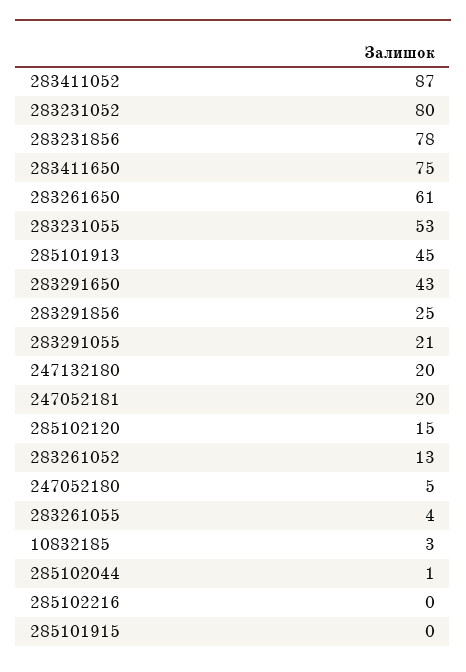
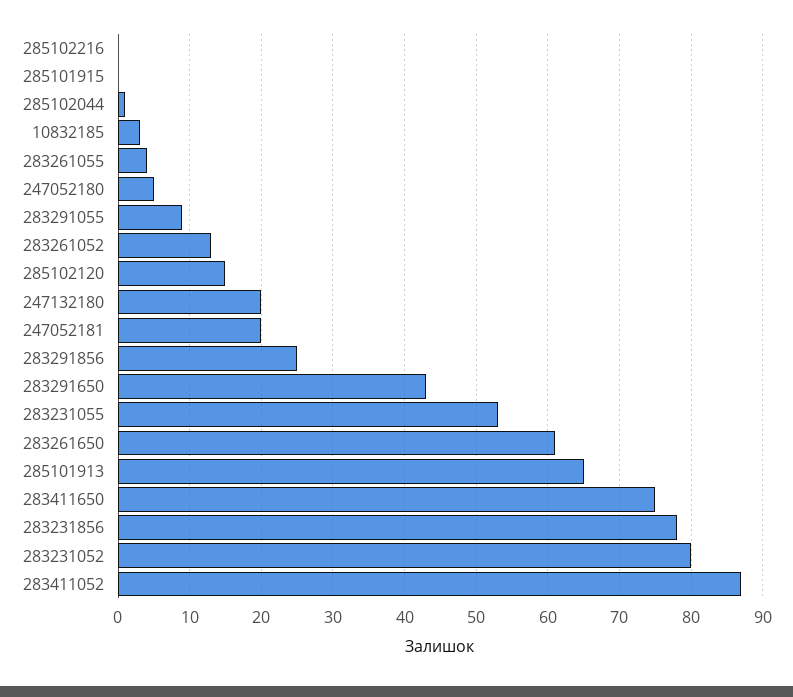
  {
    "283411052": 87,
    "283231052": 80,
    "283231856": 78,
    "283411650": 75,
    "283261650": 61,
    "283231055": 53,
-   "285101913": 45,
+   "285101913": 65,
    "283291650": 43,
    "283291856": 25,
-   "283291055": 21,
+   "283291055": 9,
    "247132180": 20,
    "247052181": 20,
    "285102120": 15,
    "283261052": 13,
    "247052180": 5,
    "283261055": 4,
    "10832185": 3,
    "285102044": 1,
    "285102216": 0,
    "285101915": 0
  }

